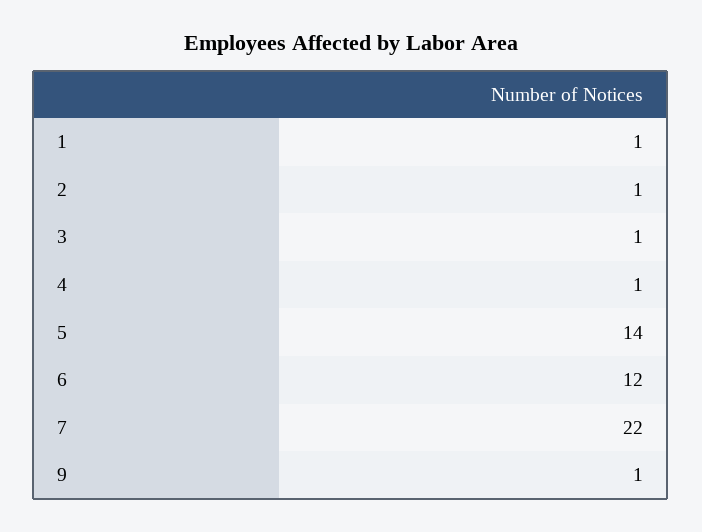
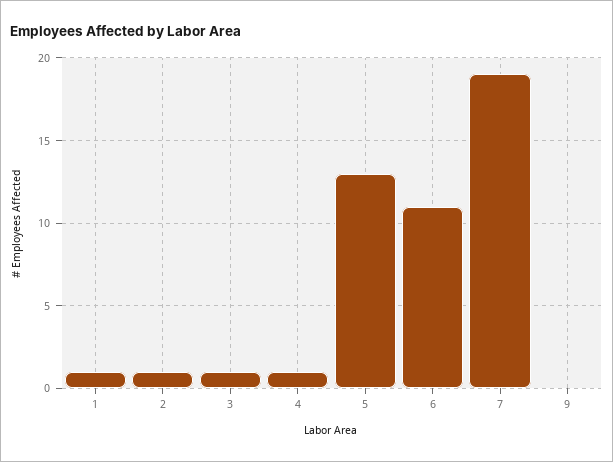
  {
    "1": 1,
    "2": 1,
    "3": 1,
    "4": 1,
-   "5": 14,
+   "5": 13,
-   "6": 12,
+   "6": 11,
-   "7": 22,
+   "7": 19,
-   "9": 1
+   "9": 0
  }

